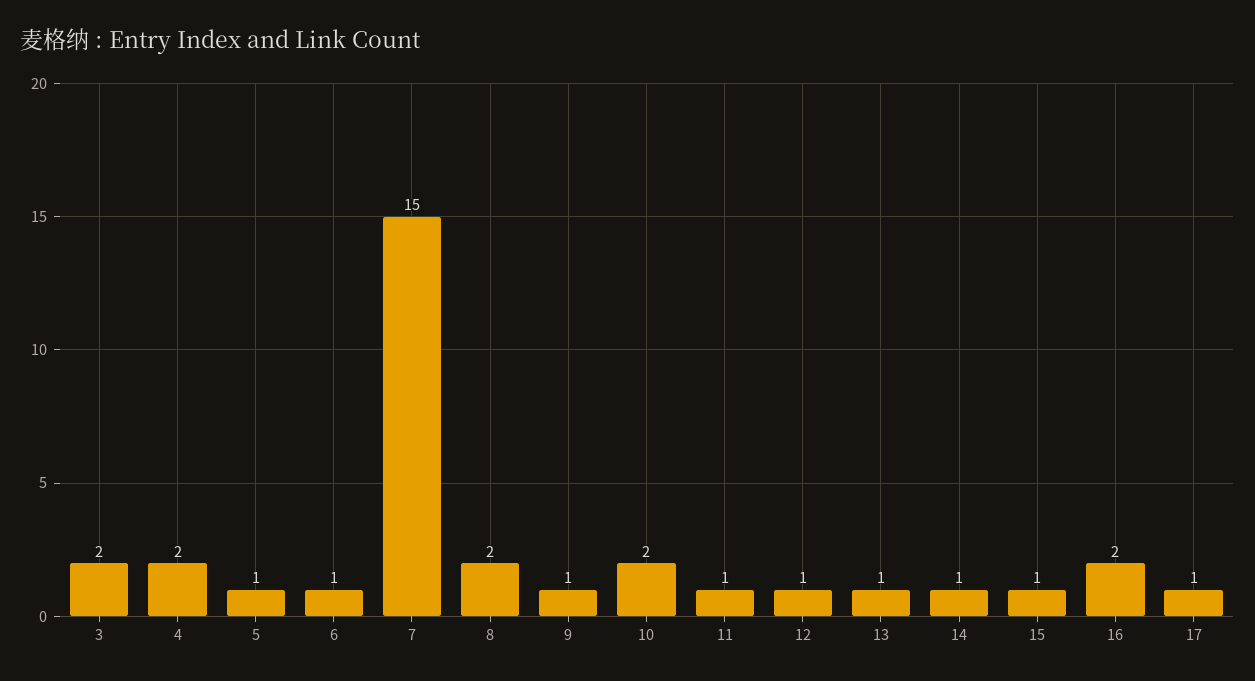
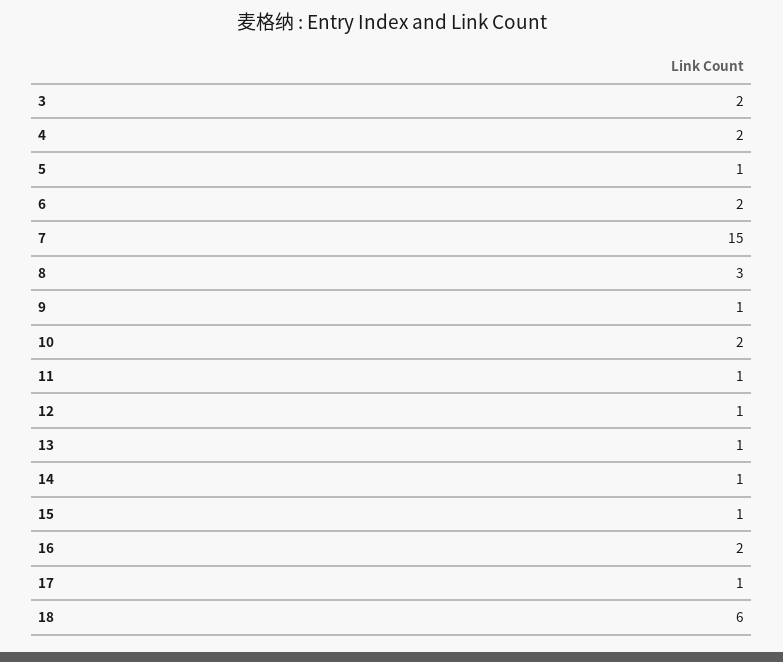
  {
    "3": 2,
    "4": 2,
    "5": 1,
-   "6": 1,
+   "6": 2,
    "7": 15,
-   "8": 2,
+   "8": 3,
    "9": 1,
    "10": 2,
    "11": 1,
    "12": 1,
    "13": 1,
    "14": 1,
    "15": 1,
    "16": 2,
-   "17": 1
+   "17": 1,
+   "18": 6
  }

